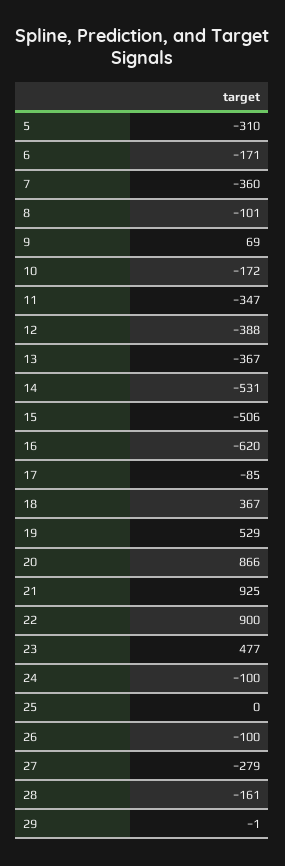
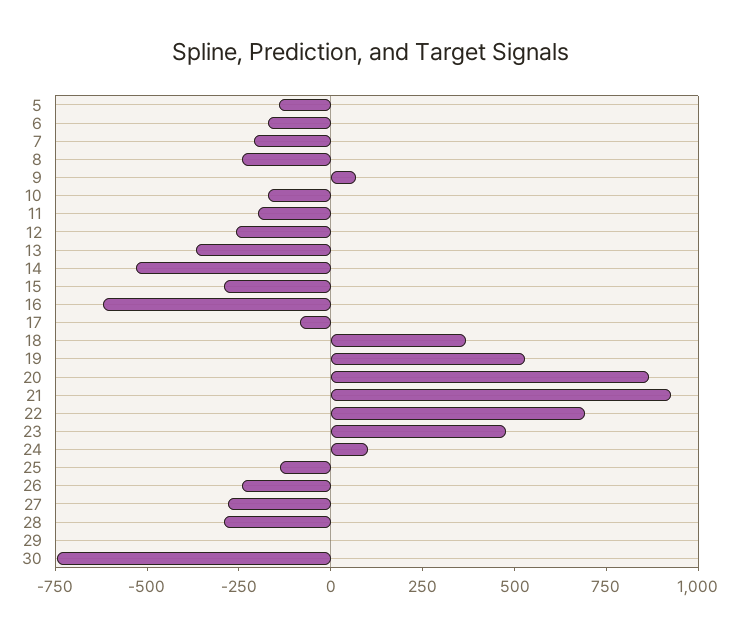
  {
-   "5": -310,
+   "5": -150,
    "6": -171,
-   "7": -360,
+   "7": -200,
-   "8": -101,
+   "8": -250,
    "9": 69,
    "10": -172,
-   "11": -347,
+   "11": -200,
-   "12": -388,
+   "12": -250,
    "13": -367,
    "14": -531,
-   "15": -506,
+   "15": -300,
    "16": -620,
    "17": -85,
    "18": 367,
    "19": 529,
    "20": 866,
    "21": 925,
-   "22": 900,
+   "22": 700,
    "23": 477,
-   "24": -100,
+   "24": 100,
-   "25": 0,
+   "25": -150,
-   "26": -100,
+   "26": -250,
    "27": -279,
-   "28": -161,
+   "28": -300,
-   "29": -1
+   "29": -1,
+   "30": -750
  }

